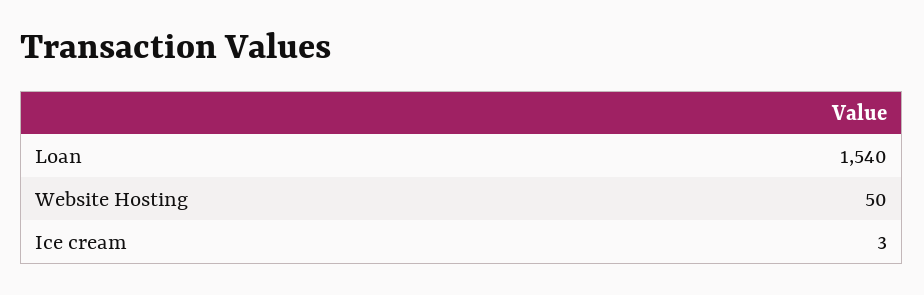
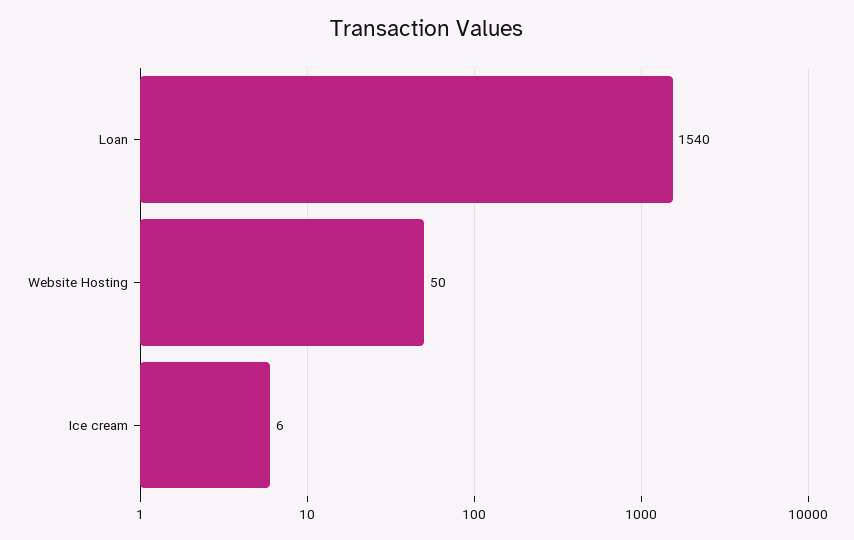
  {
    "Loan": 1540,
    "Website Hosting": 50,
-   "Ice cream": 3
+   "Ice cream": 6
  }

